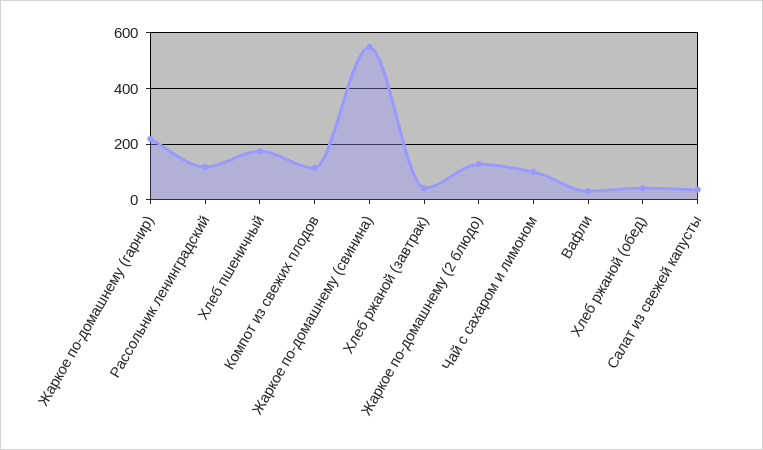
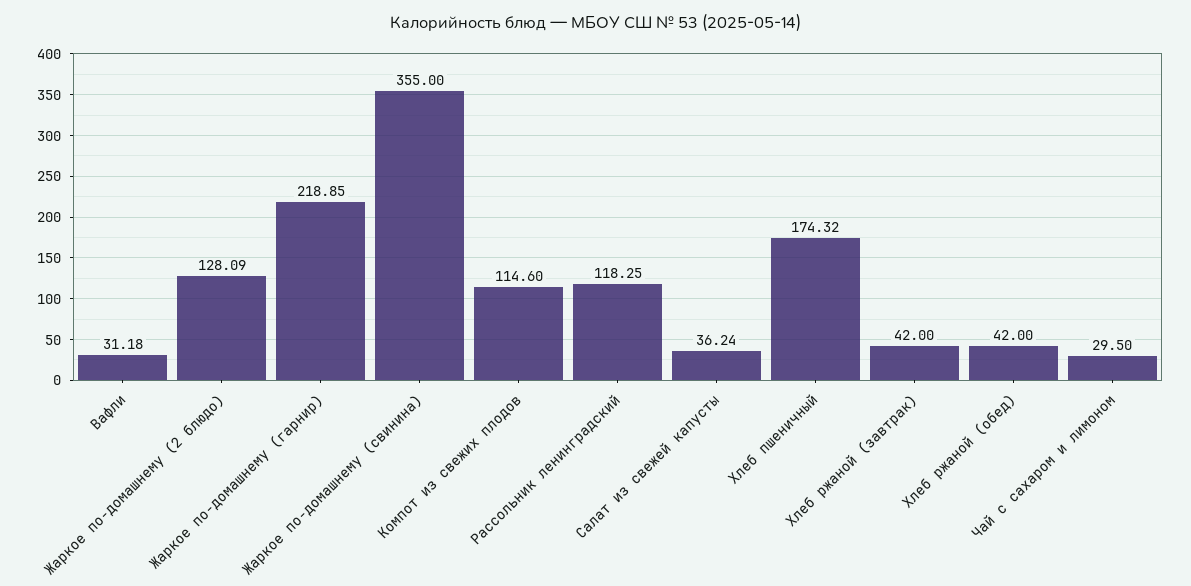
  {
    "Жаркое по-домашнему (гарнир)": 218.85,
    "Рассольник ленинградский": 118.25,
    "Хлеб пшеничный": 174.32,
    "Компот из свежих плодов": 114.6,
-   "Жаркое по-домашнему (свинина)": 550,
+   "Жаркое по-домашнему (свинина)": 355,
    "Хлеб ржаной (завтрак)": 42,
    "Жаркое по-домашнему (2 блюдо)": 128.09,
-   "Чай с сахаром и лимоном": 100,
+   "Чай с сахаром и лимоном": 29.5,
    "Вафли": 31.18,
    "Хлеб ржаной (обед)": 42,
    "Салат из свежей капусты": 36.24
  }

